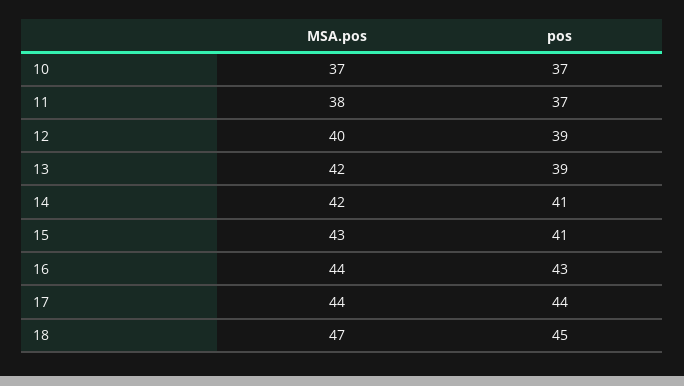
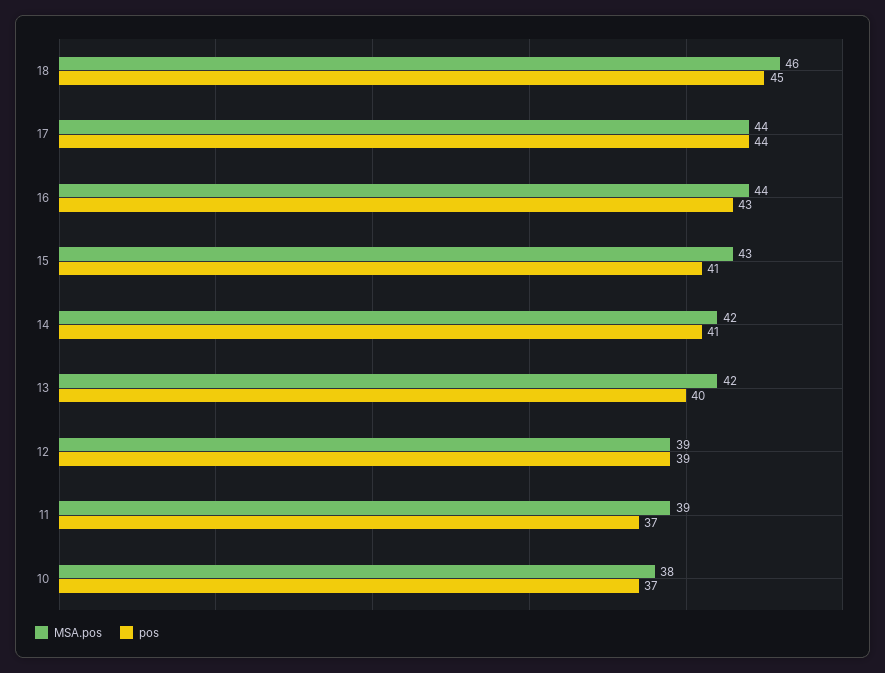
  {
    "MSA.pos": {
-     "10": 37,
+     "10": 38,
-     "11": 38,
+     "11": 39,
-     "12": 40,
+     "12": 39,
      "13": 42,
      "14": 42,
      "15": 43,
      "16": 44,
      "17": 44,
-     "18": 47
+     "18": 46
    },
    "pos": {
      "10": 37,
      "11": 37,
      "12": 39,
-     "13": 39,
+     "13": 40,
      "14": 41,
      "15": 41,
      "16": 43,
      "17": 44,
      "18": 45
    }
  }

